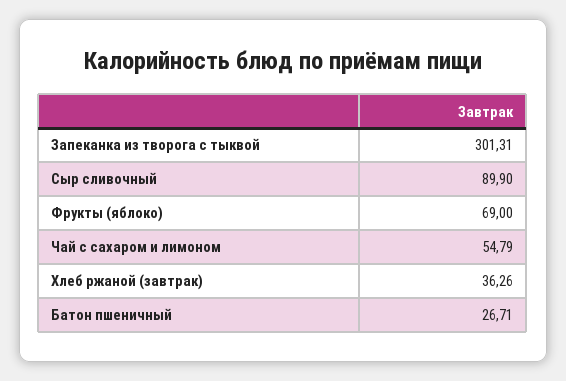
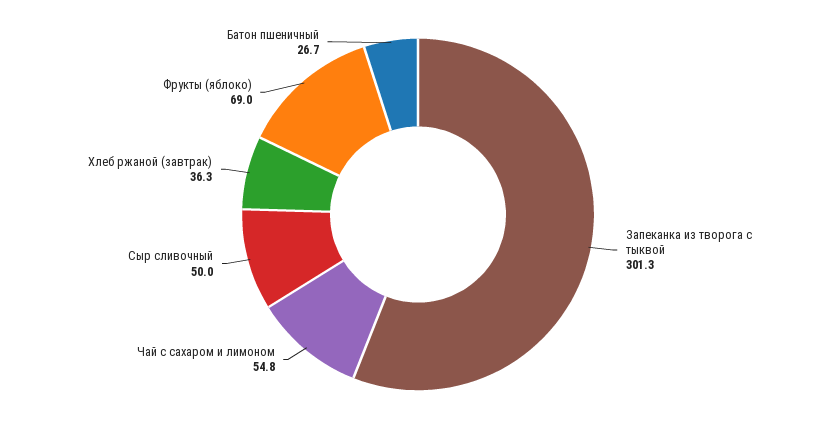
  {
    "Запеканка из творога с тыквой": 301.31,
-   "Сыр сливочный": 89.9,
+   "Сыр сливочный": 50,
    "Фрукты (яблоко)": 69,
    "Чай с сахаром и лимоном": 54.79,
    "Хлеб ржаной (завтрак)": 36.26,
    "Батон пшеничный": 26.71
  }

